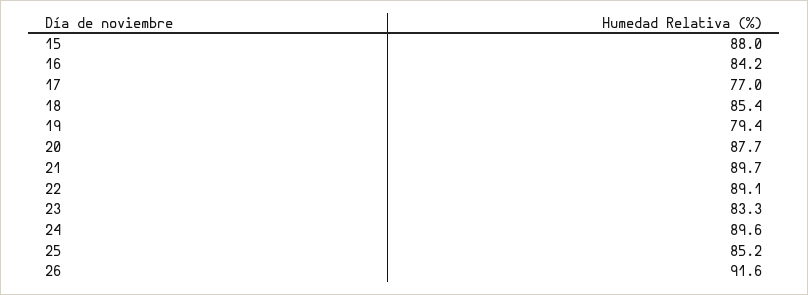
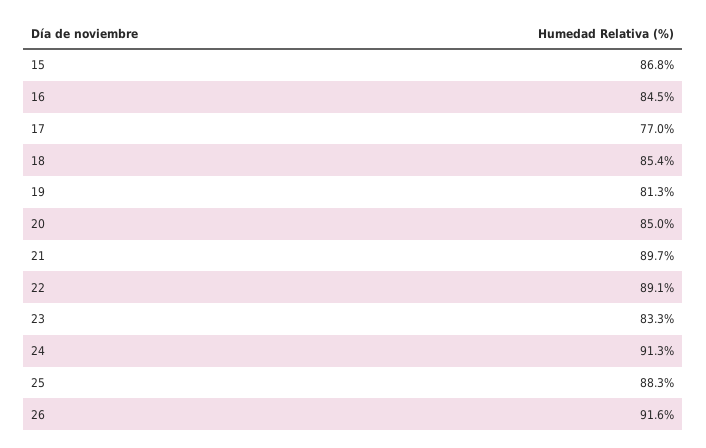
  {
-   "15": 88,
+   "15": 86.8,
-   "16": 84.2,
+   "16": 84.5,
    "17": 77,
    "18": 85.4,
-   "19": 79.4,
+   "19": 81.3,
-   "20": 87.7,
+   "20": 85,
    "21": 89.7,
    "22": 89.1,
    "23": 83.3,
-   "24": 89.6,
+   "24": 91.3,
-   "25": 85.2,
+   "25": 88.3,
    "26": 91.6
  }

